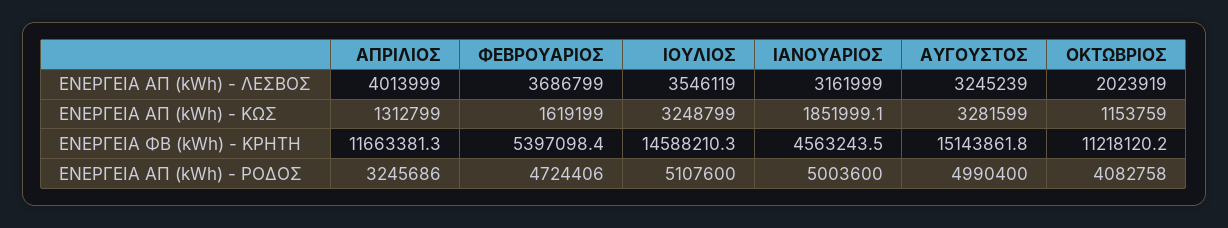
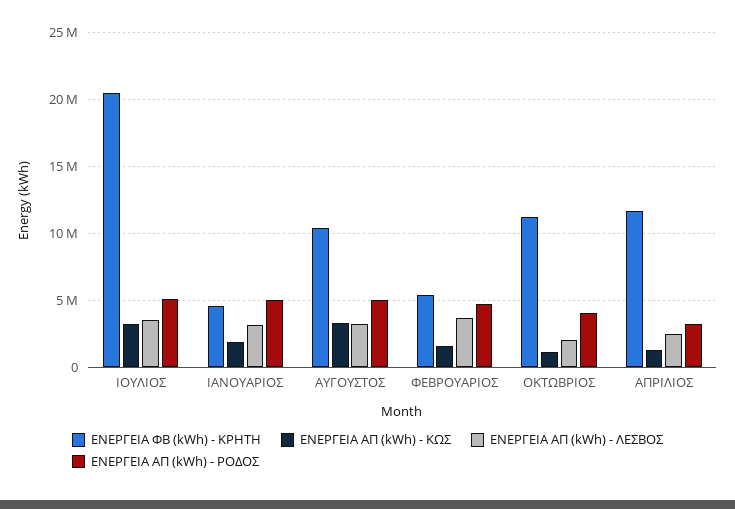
  {
    "ΕΝΕΡΓΕΙΑ ΑΠ (kWh) - ΛΕΣΒΟΣ": {
-     "ΑΠΡΙΛΙΟΣ": 4013999,
+     "ΑΠΡΙΛΙΟΣ": 2500000,
      "ΦΕΒΡΟΥΑΡΙΟΣ": 3686799,
      "ΙΟΥΛΙΟΣ": 3546119,
      "ΙΑΝΟΥΑΡΙΟΣ": 3161999,
      "ΑΥΓΟΥΣΤΟΣ": 3245239,
      "ΟΚΤΩΒΡΙΟΣ": 2023919
    },
    "ΕΝΕΡΓΕΙΑ ΑΠ (kWh) - ΚΩΣ": {
      "ΑΠΡΙΛΙΟΣ": 1312799,
      "ΦΕΒΡΟΥΑΡΙΟΣ": 1619199,
      "ΙΟΥΛΙΟΣ": 3248799,
      "ΙΑΝΟΥΑΡΙΟΣ": 1851999.1,
      "ΑΥΓΟΥΣΤΟΣ": 3281599,
      "ΟΚΤΩΒΡΙΟΣ": 1153759
    },
    "ΕΝΕΡΓΕΙΑ ΦΒ (kWh) - ΚΡΗΤΗ": {
      "ΑΠΡΙΛΙΟΣ": 11663381.3,
      "ΦΕΒΡΟΥΑΡΙΟΣ": 5397098.4,
-     "ΙΟΥΛΙΟΣ": 14588210.3,
+     "ΙΟΥΛΙΟΣ": 20500000,
      "ΙΑΝΟΥΑΡΙΟΣ": 4563243.5,
-     "ΑΥΓΟΥΣΤΟΣ": 15143861.8,
+     "ΑΥΓΟΥΣΤΟΣ": 10500000,
      "ΟΚΤΩΒΡΙΟΣ": 11218120.2
    },
    "ΕΝΕΡΓΕΙΑ ΑΠ (kWh) - ΡΟΔΟΣ": {
      "ΑΠΡΙΛΙΟΣ": 3245686,
      "ΦΕΒΡΟΥΑΡΙΟΣ": 4724406,
      "ΙΟΥΛΙΟΣ": 5107600,
      "ΙΑΝΟΥΑΡΙΟΣ": 5003600,
      "ΑΥΓΟΥΣΤΟΣ": 4990400,
      "ΟΚΤΩΒΡΙΟΣ": 4082758
    }
  }

